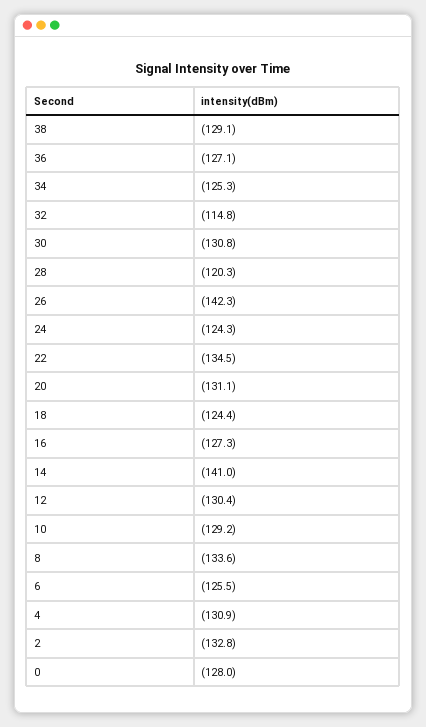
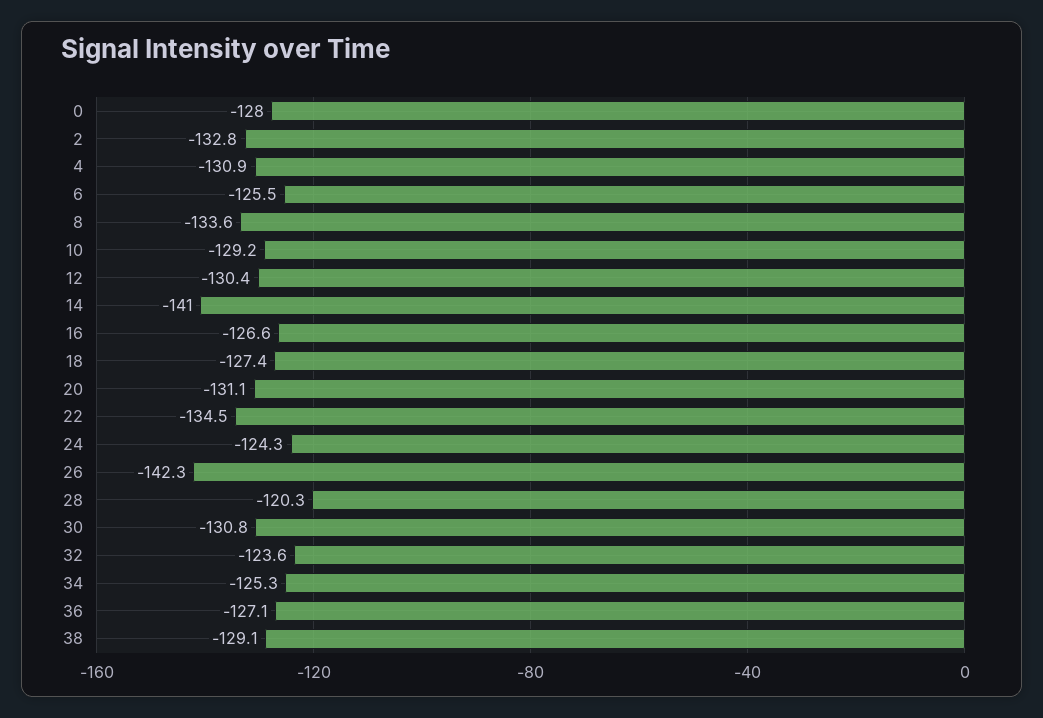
  {
    "38": -129.1,
    "36": -127.1,
    "34": -125.3,
-   "32": -114.8,
+   "32": -123.6,
    "30": -130.8,
    "28": -120.3,
    "26": -142.3,
    "24": -124.3,
    "22": -134.5,
    "20": -131.1,
-   "18": -124.4,
+   "18": -127.4,
-   "16": -127.3,
+   "16": -126.6,
    "14": -141,
    "12": -130.4,
    "10": -129.2,
    "8": -133.6,
    "6": -125.5,
    "4": -130.9,
    "2": -132.8,
    "0": -128
  }

